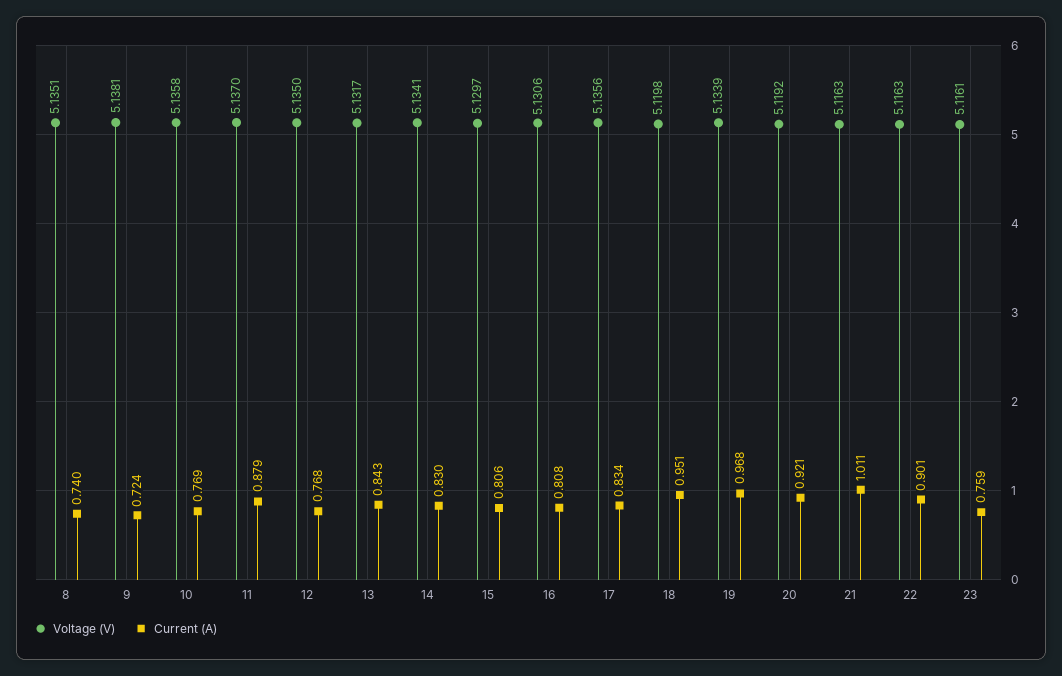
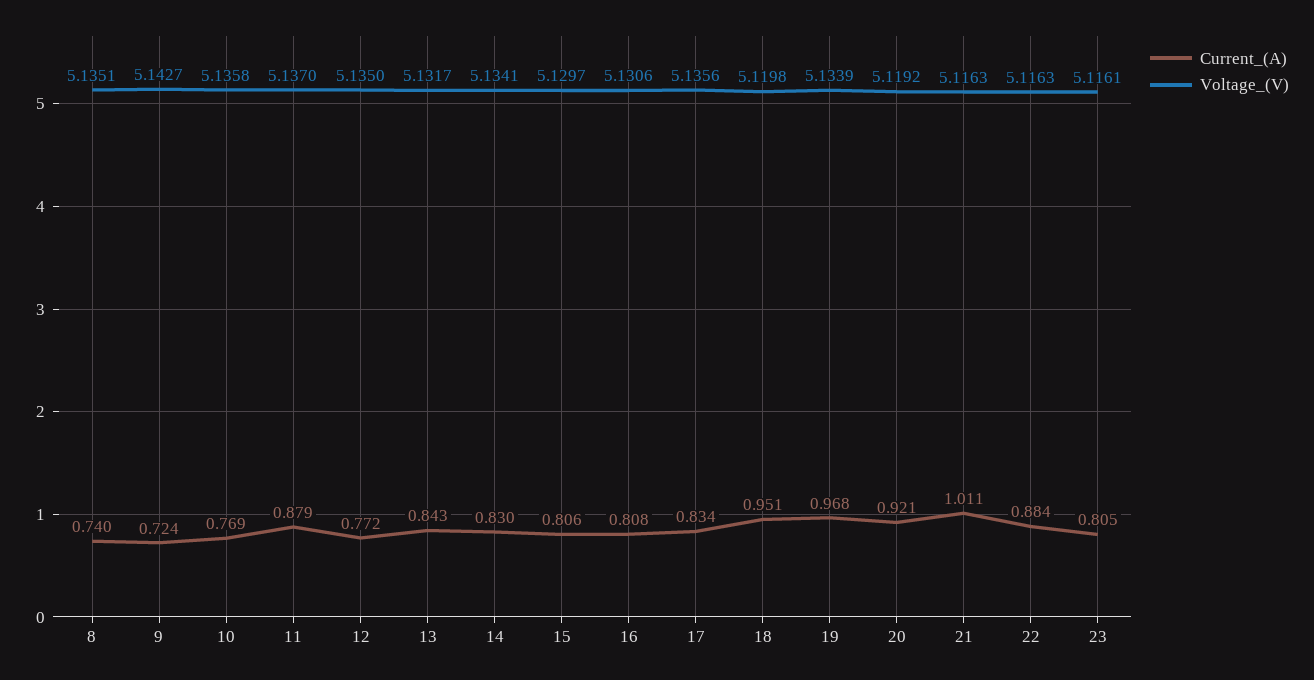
  {
    "Voltage (V)": {
      "8": 5.1351,
-     "9": 5.1381,
+     "9": 5.1427,
      "10": 5.1358,
      "11": 5.137,
      "12": 5.135,
      "13": 5.1317,
      "14": 5.1341,
      "15": 5.1297,
      "16": 5.1306,
      "17": 5.1356,
      "18": 5.1198,
      "19": 5.1339,
      "20": 5.1192,
      "21": 5.1163,
      "22": 5.1163,
      "23": 5.1161
    },
    "Current (A)": {
      "8": 0.74,
      "9": 0.724,
      "10": 0.769,
      "11": 0.879,
-     "12": 0.768,
+     "12": 0.772,
      "13": 0.843,
      "14": 0.83,
      "15": 0.806,
      "16": 0.808,
      "17": 0.834,
      "18": 0.951,
      "19": 0.968,
      "20": 0.921,
      "21": 1.011,
-     "22": 0.901,
+     "22": 0.884,
-     "23": 0.759
+     "23": 0.805
    }
  }

